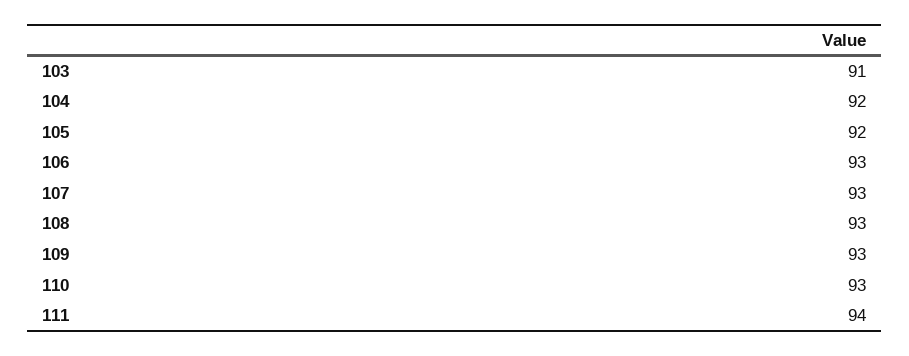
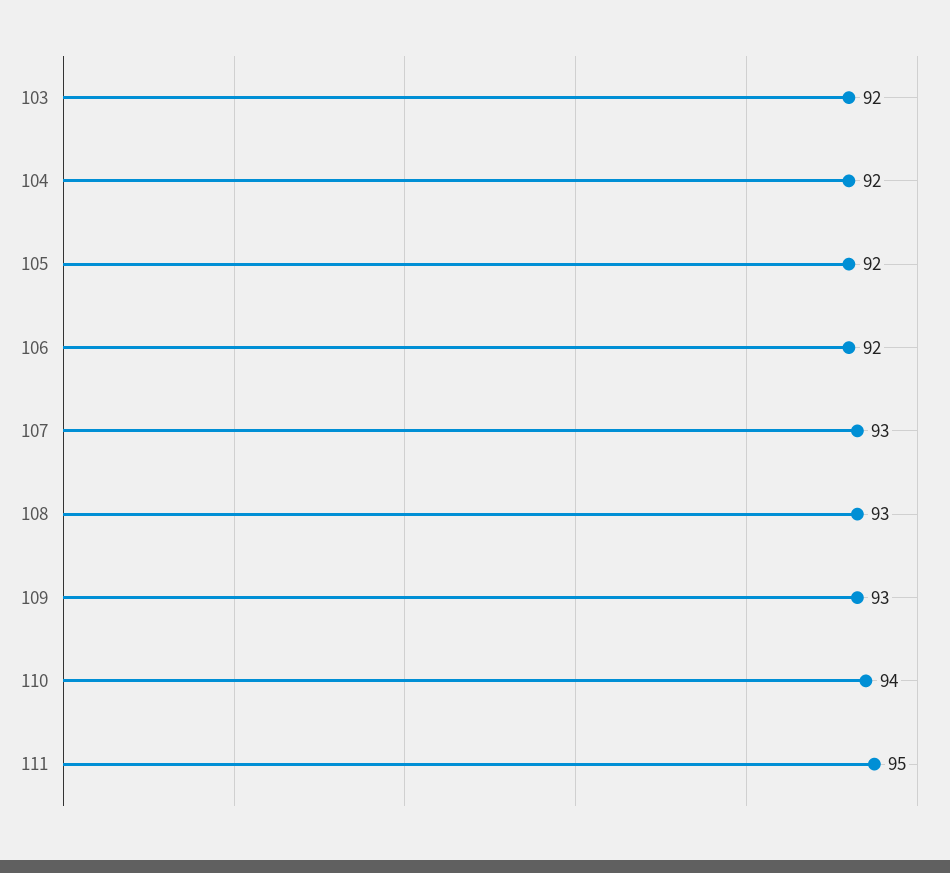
  {
-   "103": 91,
+   "103": 92,
    "104": 92,
    "105": 92,
-   "106": 93,
+   "106": 92,
    "107": 93,
    "108": 93,
    "109": 93,
-   "110": 93,
+   "110": 94,
-   "111": 94
+   "111": 95
  }

